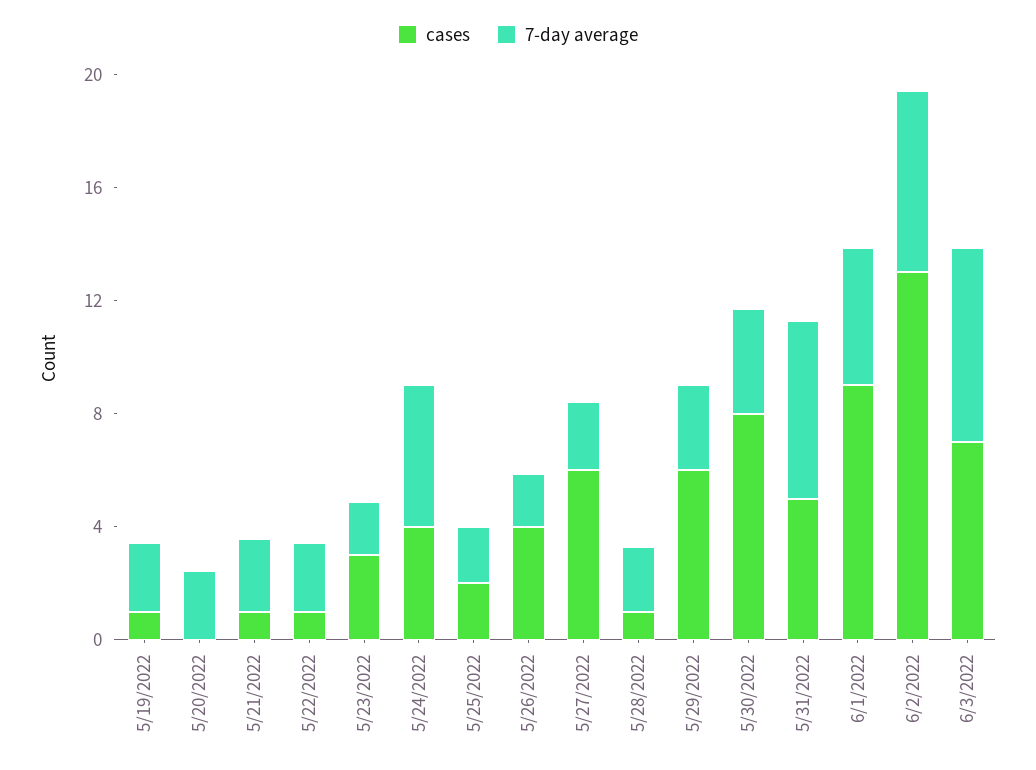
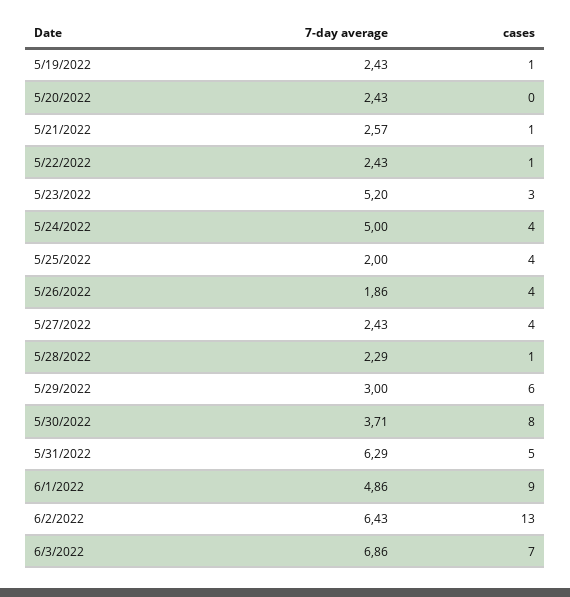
  {
    "cases": {
      "5/19/2022": 1,
      "5/20/2022": 0,
      "5/21/2022": 1,
      "5/22/2022": 1,
      "5/23/2022": 3,
      "5/24/2022": 4,
-     "5/25/2022": 2,
+     "5/25/2022": 4,
      "5/26/2022": 4,
-     "5/27/2022": 6,
+     "5/27/2022": 4,
      "5/28/2022": 1,
      "5/29/2022": 6,
      "5/30/2022": 8,
      "5/31/2022": 5,
      "6/1/2022": 9,
      "6/2/2022": 13,
      "6/3/2022": 7
    },
    "7-day average": {
      "5/19/2022": 2.43,
      "5/20/2022": 2.43,
      "5/21/2022": 2.57,
      "5/22/2022": 2.43,
-     "5/23/2022": 2,
+     "5/23/2022": 5.2,
      "5/24/2022": 5,
      "5/25/2022": 2,
      "5/26/2022": 1.86,
      "5/27/2022": 2.43,
      "5/28/2022": 2.29,
      "5/29/2022": 3,
      "5/30/2022": 3.71,
      "5/31/2022": 6.29,
      "6/1/2022": 4.86,
      "6/2/2022": 6.43,
      "6/3/2022": 6.86
    }
  }

